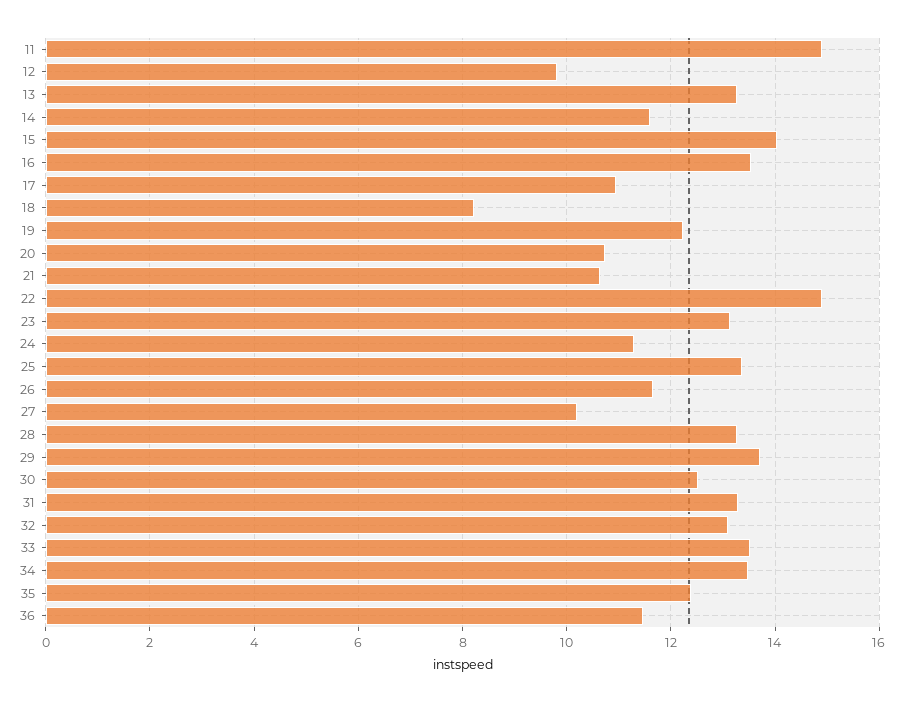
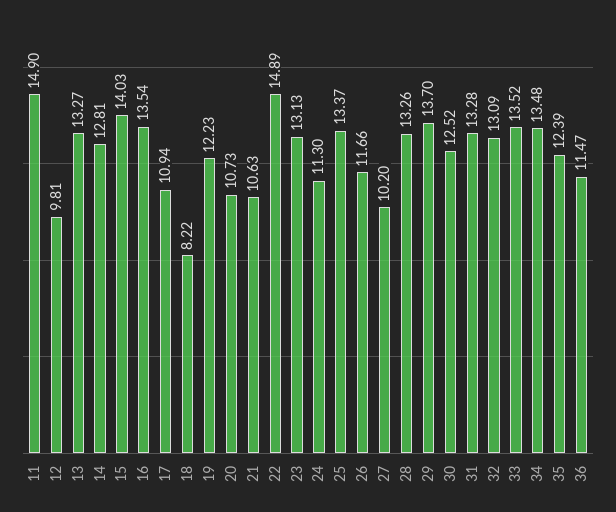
  {
    "11": 14.9,
    "12": 9.81,
    "13": 13.27,
-   "14": 11.6,
+   "14": 12.81,
    "15": 14.03,
    "16": 13.54,
    "17": 10.94,
    "18": 8.22,
    "19": 12.23,
    "20": 10.73,
    "21": 10.63,
    "22": 14.89,
    "23": 13.13,
    "24": 11.3,
    "25": 13.37,
    "26": 11.66,
    "27": 10.2,
    "28": 13.26,
    "29": 13.7,
    "30": 12.52,
    "31": 13.28,
    "32": 13.09,
    "33": 13.52,
    "34": 13.48,
    "35": 12.39,
    "36": 11.47
  }

